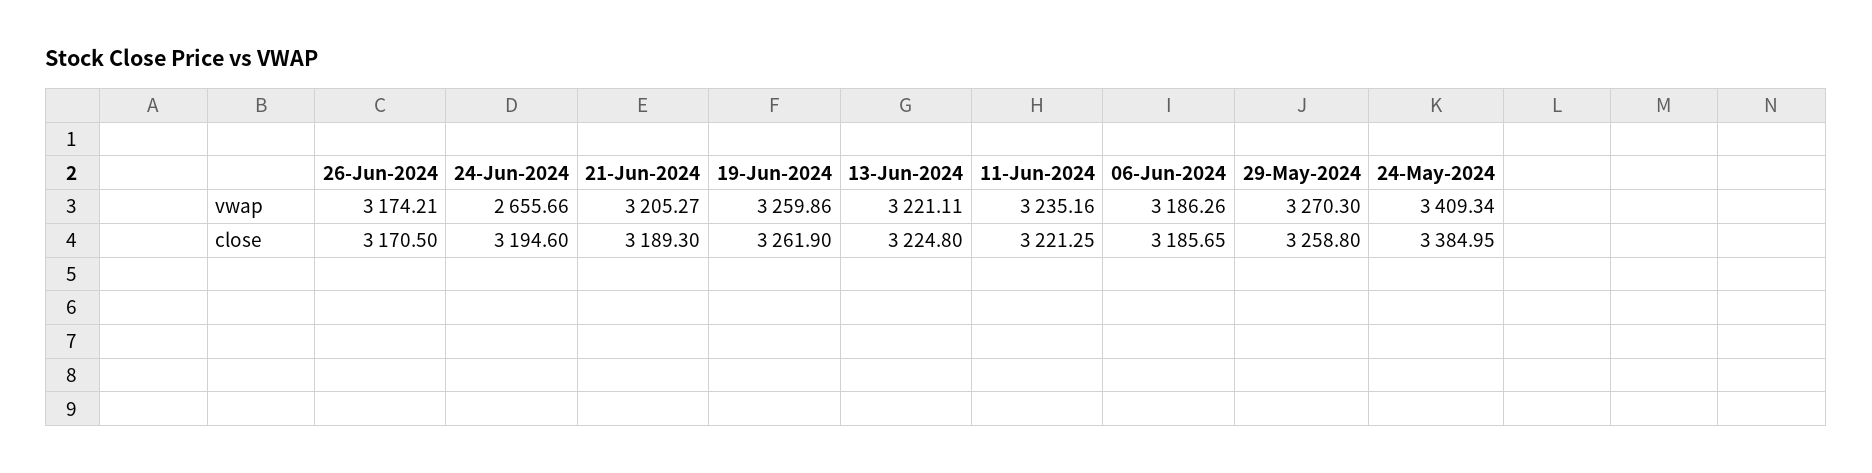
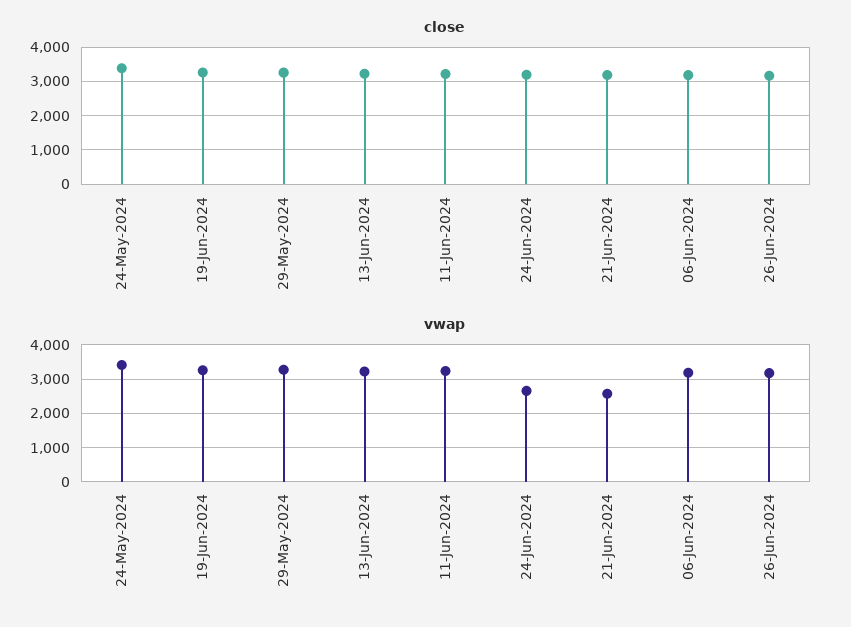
  {
    "vwap": {
      "26-Jun-2024": 3174.21,
      "24-Jun-2024": 2655.66,
-     "21-Jun-2024": 3205.27,
+     "21-Jun-2024": 2600,
      "19-Jun-2024": 3259.86,
      "13-Jun-2024": 3221.11,
      "11-Jun-2024": 3235.16,
      "06-Jun-2024": 3186.26,
      "29-May-2024": 3270.3,
      "24-May-2024": 3409.34
    },
    "close": {
      "26-Jun-2024": 3170.5,
      "24-Jun-2024": 3194.6,
      "21-Jun-2024": 3189.3,
      "19-Jun-2024": 3261.9,
      "13-Jun-2024": 3224.8,
      "11-Jun-2024": 3221.25,
      "06-Jun-2024": 3185.65,
      "29-May-2024": 3258.8,
      "24-May-2024": 3384.95
    }
  }

